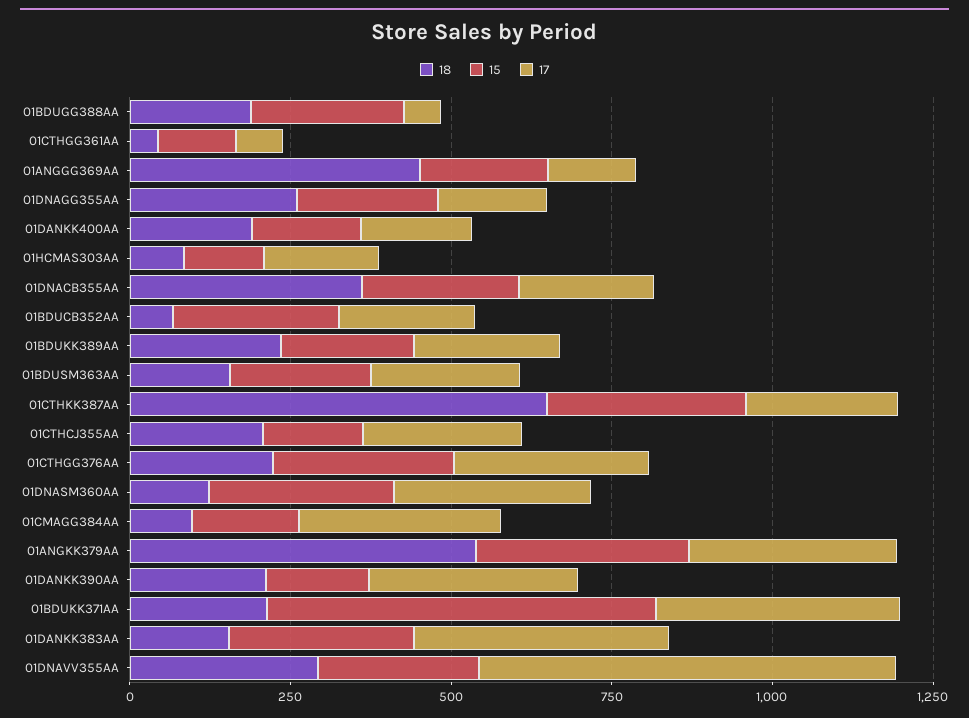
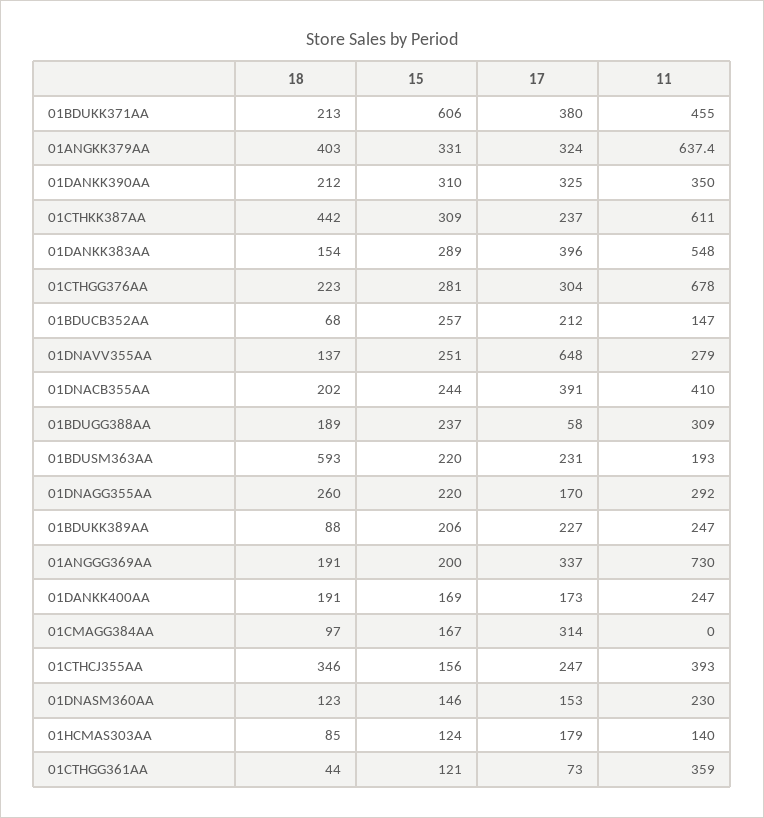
  {
    "18": {
      "01BDUGG388AA": 189,
      "01CTHGG361AA": 44,
-     "01ANGGG369AA": 450,
+     "01ANGGG369AA": 191,
      "01DNAGG355AA": 260,
      "01DANKK400AA": 191,
      "01HCMAS303AA": 85,
-     "01DNACB355AA": 350,
+     "01DNACB355AA": 202,
      "01BDUCB352AA": 68,
-     "01BDUKK389AA": 250,
+     "01BDUKK389AA": 88,
-     "01BDUSM363AA": 150,
+     "01BDUSM363AA": 593,
-     "01CTHKK387AA": 650,
+     "01CTHKK387AA": 442,
-     "01CTHCJ355AA": 200,
+     "01CTHCJ355AA": 346,
      "01CTHGG376AA": 223,
      "01DNASM360AA": 123,
      "01CMAGG384AA": 97,
-     "01ANGKK379AA": 550,
+     "01ANGKK379AA": 403,
      "01DANKK390AA": 212,
      "01BDUKK371AA": 213,
      "01DANKK383AA": 154,
-     "01DNAVV355AA": 300
+     "01DNAVV355AA": 137
    },
    "15": {
      "01BDUGG388AA": 237,
      "01CTHGG361AA": 121,
      "01ANGGG369AA": 200,
      "01DNAGG355AA": 220,
      "01DANKK400AA": 169,
      "01HCMAS303AA": 124,
      "01DNACB355AA": 244,
      "01BDUCB352AA": 257,
      "01BDUKK389AA": 206,
      "01BDUSM363AA": 220,
      "01CTHKK387AA": 309,
      "01CTHCJ355AA": 156,
      "01CTHGG376AA": 281,
-     "01DNASM360AA": 300,
+     "01DNASM360AA": 146,
      "01CMAGG384AA": 167,
      "01ANGKK379AA": 331,
-     "01DANKK390AA": 150,
+     "01DANKK390AA": 310,
      "01BDUKK371AA": 606,
      "01DANKK383AA": 289,
      "01DNAVV355AA": 251
    },
    "17": {
      "01BDUGG388AA": 58,
      "01CTHGG361AA": 73,
-     "01ANGGG369AA": 150,
+     "01ANGGG369AA": 337,
      "01DNAGG355AA": 170,
      "01DANKK400AA": 173,
      "01HCMAS303AA": 179,
-     "01DNACB355AA": 200,
+     "01DNACB355AA": 391,
      "01BDUCB352AA": 212,
      "01BDUKK389AA": 227,
      "01BDUSM363AA": 231,
      "01CTHKK387AA": 237,
      "01CTHCJ355AA": 247,
      "01CTHGG376AA": 304,
-     "01DNASM360AA": 300,
+     "01DNASM360AA": 153,
      "01CMAGG384AA": 314,
      "01ANGKK379AA": 324,
      "01DANKK390AA": 325,
      "01BDUKK371AA": 380,
      "01DANKK383AA": 396,
      "01DNAVV355AA": 648
-   }
+   },
+   "11": {
+     "01BDUKK371AA": 455,
+     "01ANGKK379AA": 637.4,
+     "01DANKK390AA": 350,
+     "01CTHKK387AA": 611,
+     "01DANKK383AA": 548,
+     "01CTHGG376AA": 678,
+     "01BDUCB352AA": 147,
+     "01DNAVV355AA": 279,
+     "01DNACB355AA": 410,
+     "01BDUGG388AA": 309,
+     "01BDUSM363AA": 193,
+     "01DNAGG355AA": 292,
+     "01BDUKK389AA": 247,
+     "01ANGGG369AA": 730,
+     "01DANKK400AA": 247,
+     "01CMAGG384AA": 0,
+     "01CTHCJ355AA": 393,
+     "01DNASM360AA": 230,
+     "01HCMAS303AA": 140,
+     "01CTHGG361AA": 359
+   }
  }

